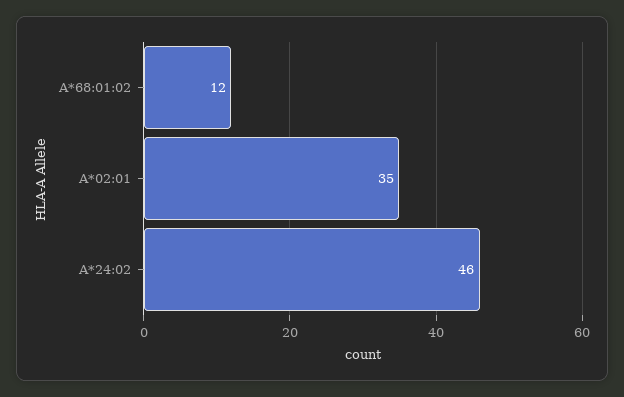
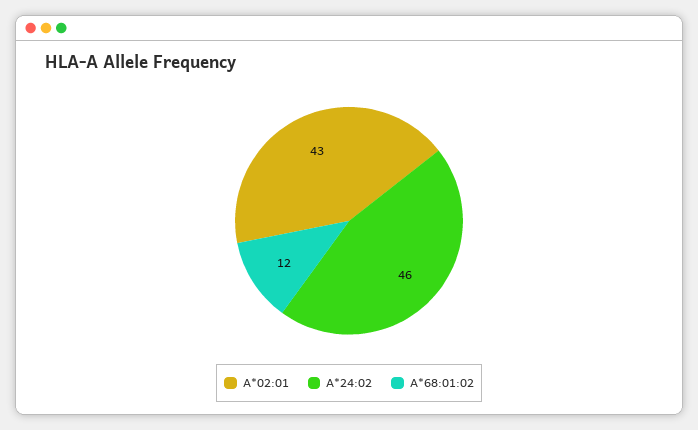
  {
    "A*68:01:02": 12,
-   "A*02:01": 35,
+   "A*02:01": 43,
    "A*24:02": 46
  }

